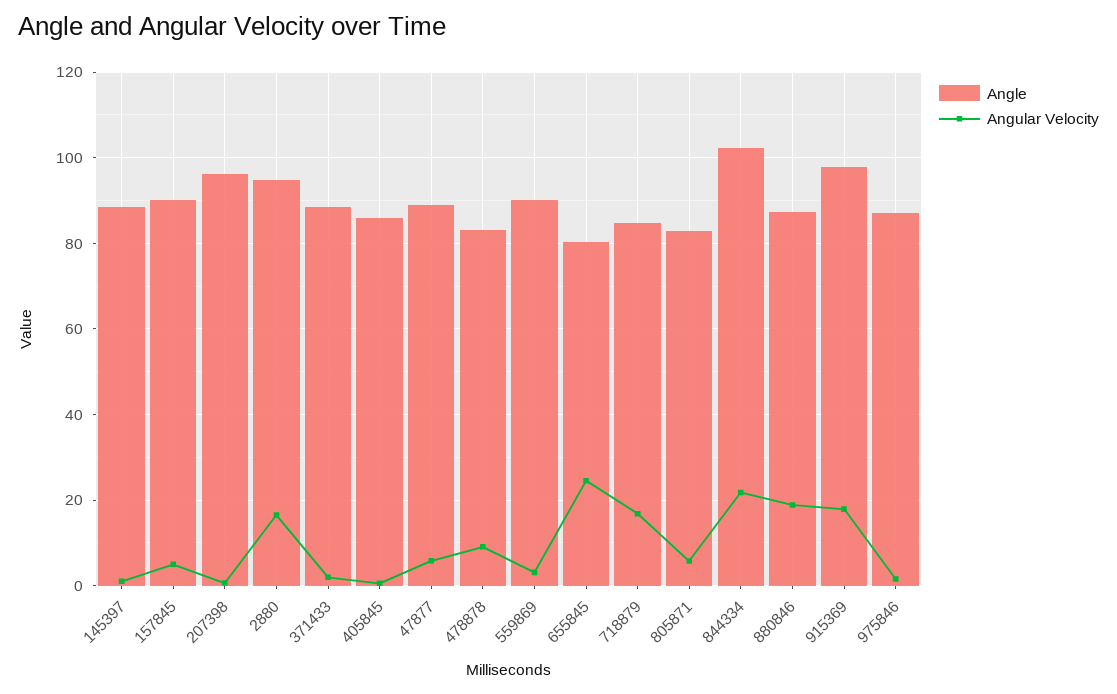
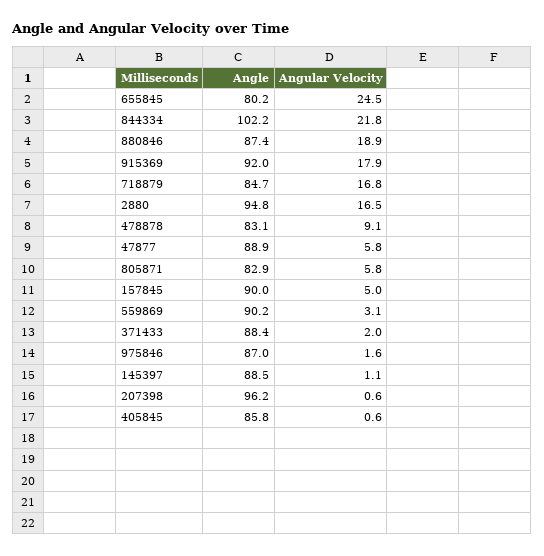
  {
    "Angle": {
      "145397": 88.5,
      "157845": 90,
      "207398": 96.2,
      "2880": 94.8,
      "371433": 88.4,
      "405845": 85.8,
      "47877": 88.9,
      "478878": 83.1,
      "559869": 90.2,
      "655845": 80.2,
      "718879": 84.7,
      "805871": 82.9,
      "844334": 102.2,
      "880846": 87.4,
-     "915369": 98,
+     "915369": 92,
      "975846": 87
    },
    "Angular Velocity": {
      "145397": 1.1,
      "157845": 5,
      "207398": 0.6,
      "2880": 16.5,
      "371433": 2,
      "405845": 0.6,
      "47877": 5.8,
      "478878": 9.1,
      "559869": 3.1,
      "655845": 24.5,
      "718879": 16.8,
      "805871": 5.8,
      "844334": 21.8,
      "880846": 18.9,
      "915369": 17.9,
      "975846": 1.6
    }
  }

